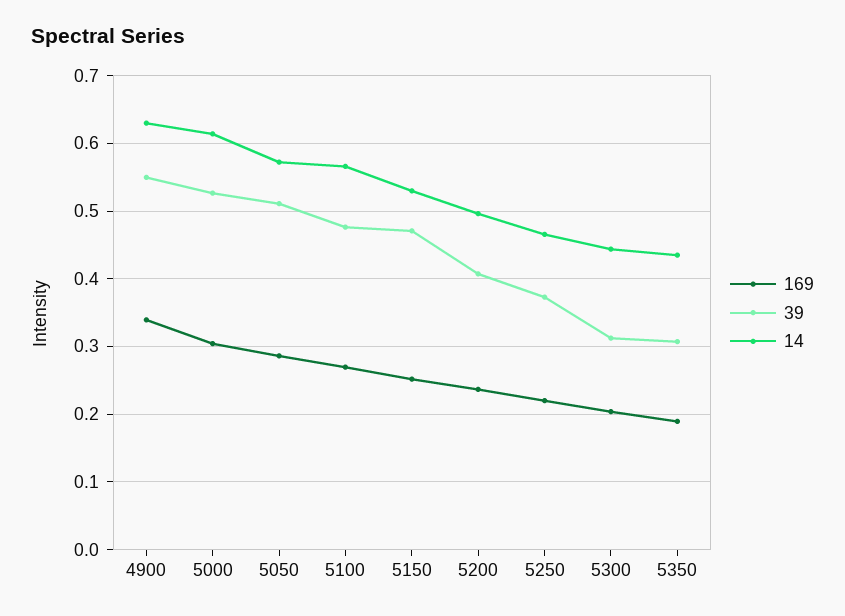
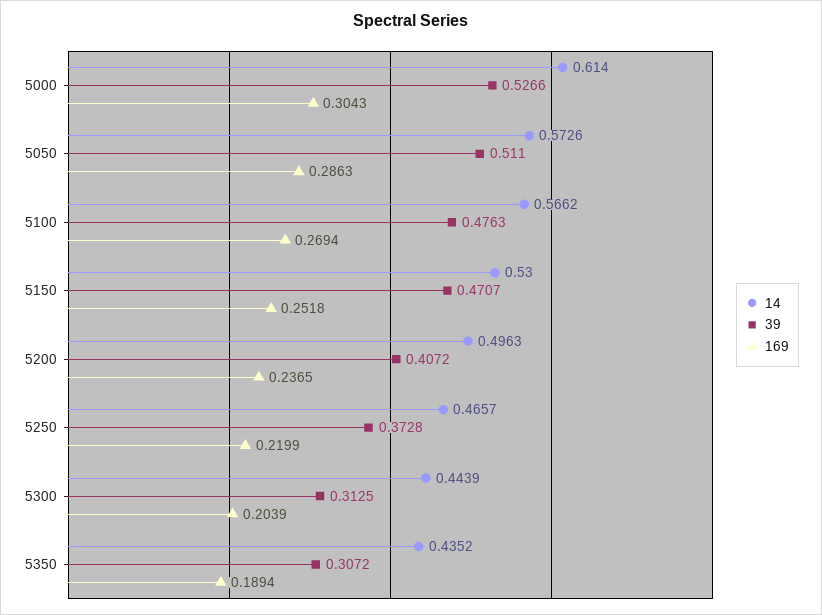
  {
    "169": {
-     "4900": 0.34,
      "5000": 0.3043,
      "5050": 0.2863,
      "5100": 0.2694,
      "5150": 0.2518,
      "5200": 0.2365,
      "5250": 0.2199,
      "5300": 0.2039,
      "5350": 0.1894
    },
    "39": {
-     "4900": 0.55,
      "5000": 0.5266,
      "5050": 0.511,
      "5100": 0.4763,
      "5150": 0.4707,
      "5200": 0.4072,
      "5250": 0.3728,
      "5300": 0.3125,
      "5350": 0.3072
    },
    "14": {
-     "4900": 0.63,
      "5000": 0.614,
      "5050": 0.5726,
      "5100": 0.5662,
      "5150": 0.53,
      "5200": 0.4963,
      "5250": 0.4657,
      "5300": 0.4439,
      "5350": 0.4352
    }
  }

